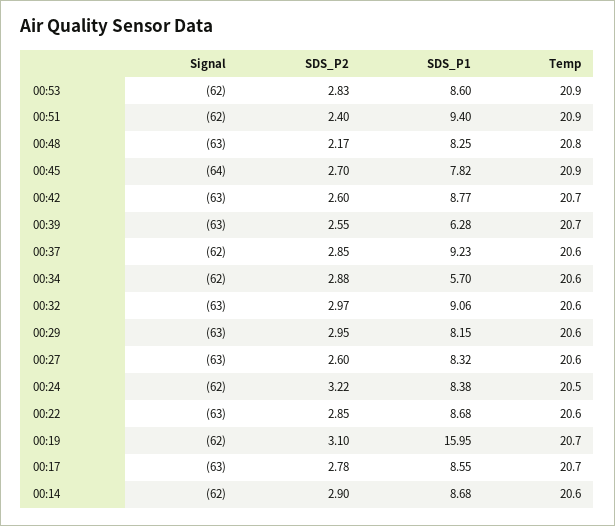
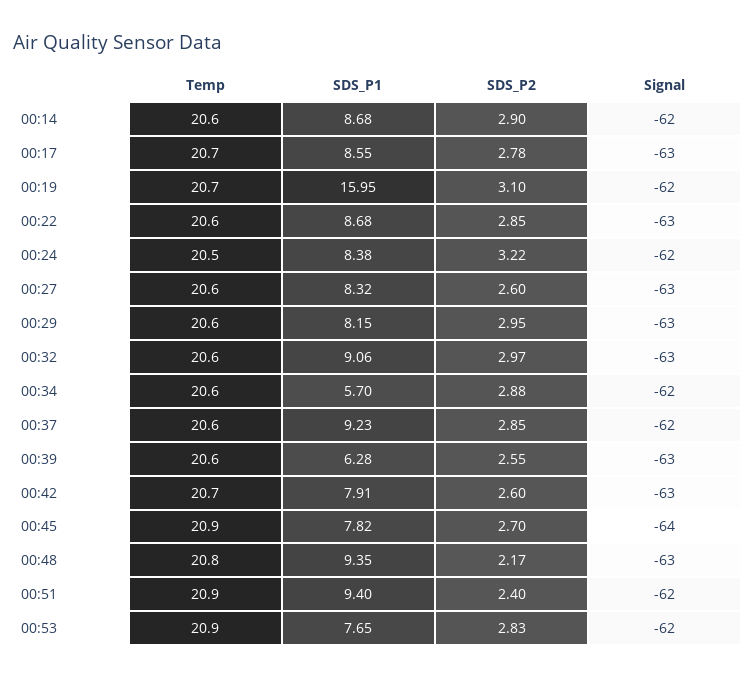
  {
    "Signal": {
      "00:53": -62,
      "00:51": -62,
      "00:48": -63,
      "00:45": -64,
      "00:42": -63,
      "00:39": -63,
      "00:37": -62,
      "00:34": -62,
      "00:32": -63,
      "00:29": -63,
      "00:27": -63,
      "00:24": -62,
      "00:22": -63,
      "00:19": -62,
      "00:17": -63,
      "00:14": -62
    },
    "SDS_P2": {
      "00:53": 2.83,
      "00:51": 2.4,
      "00:48": 2.17,
      "00:45": 2.7,
      "00:42": 2.6,
      "00:39": 2.55,
      "00:37": 2.85,
      "00:34": 2.88,
      "00:32": 2.97,
      "00:29": 2.95,
      "00:27": 2.6,
      "00:24": 3.22,
      "00:22": 2.85,
      "00:19": 3.1,
      "00:17": 2.78,
      "00:14": 2.9
    },
    "SDS_P1": {
-     "00:53": 8.6,
+     "00:53": 7.65,
      "00:51": 9.4,
-     "00:48": 8.25,
+     "00:48": 9.35,
      "00:45": 7.82,
-     "00:42": 8.77,
+     "00:42": 7.91,
      "00:39": 6.28,
      "00:37": 9.23,
      "00:34": 5.7,
      "00:32": 9.06,
      "00:29": 8.15,
      "00:27": 8.32,
      "00:24": 8.38,
      "00:22": 8.68,
      "00:19": 15.95,
      "00:17": 8.55,
      "00:14": 8.68
    },
    "Temp": {
      "00:53": 20.9,
      "00:51": 20.9,
      "00:48": 20.8,
      "00:45": 20.9,
      "00:42": 20.7,
-     "00:39": 20.7,
+     "00:39": 20.6,
      "00:37": 20.6,
      "00:34": 20.6,
      "00:32": 20.6,
      "00:29": 20.6,
      "00:27": 20.6,
      "00:24": 20.5,
      "00:22": 20.6,
      "00:19": 20.7,
      "00:17": 20.7,
      "00:14": 20.6
    }
  }

